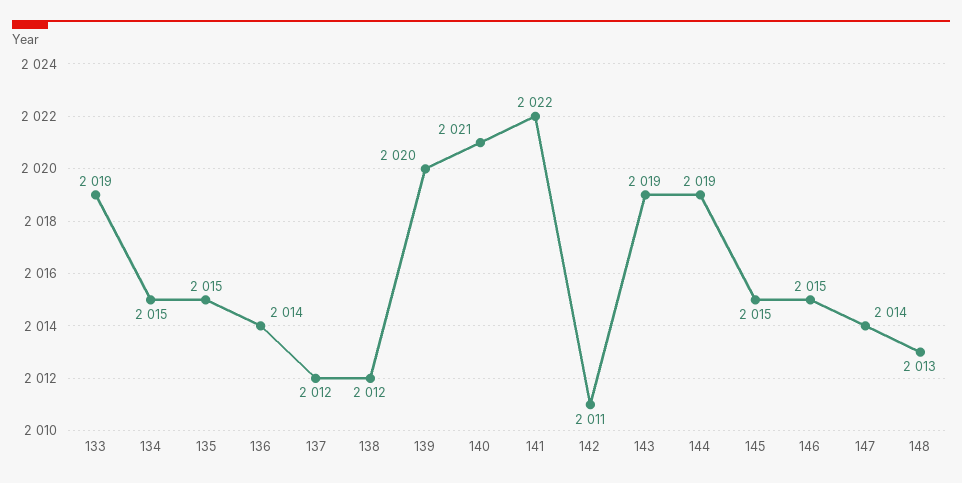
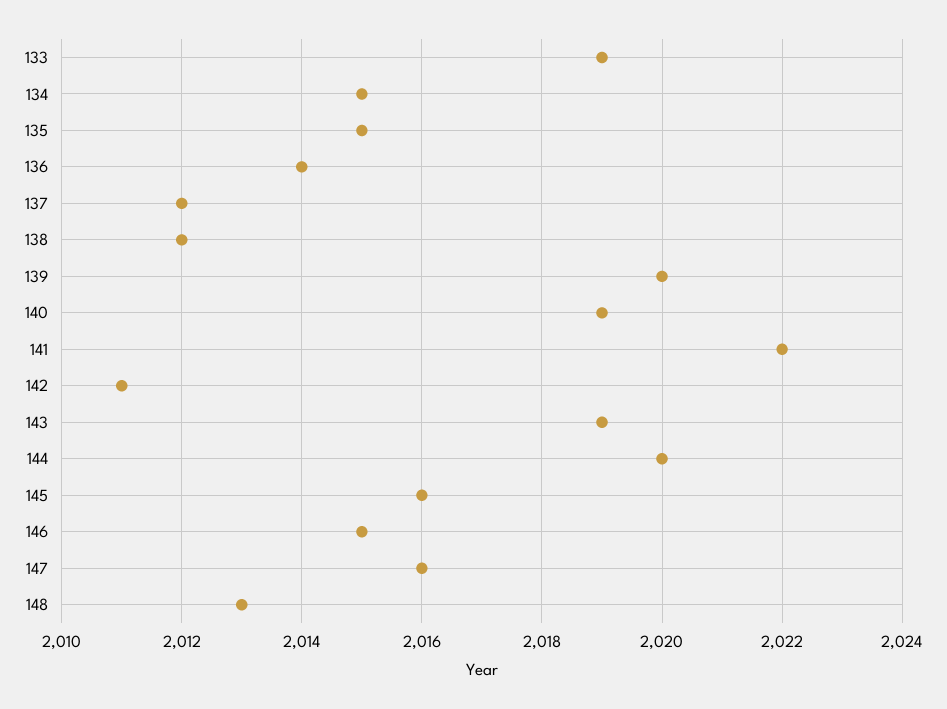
  {
    "133": 2019,
    "134": 2015,
    "135": 2015,
    "136": 2014,
    "137": 2012,
    "138": 2012,
    "139": 2020,
-   "140": 2021,
+   "140": 2019,
    "141": 2022,
    "142": 2011,
    "143": 2019,
-   "144": 2019,
+   "144": 2020,
-   "145": 2015,
+   "145": 2016,
    "146": 2015,
-   "147": 2014,
+   "147": 2016,
    "148": 2013
  }

